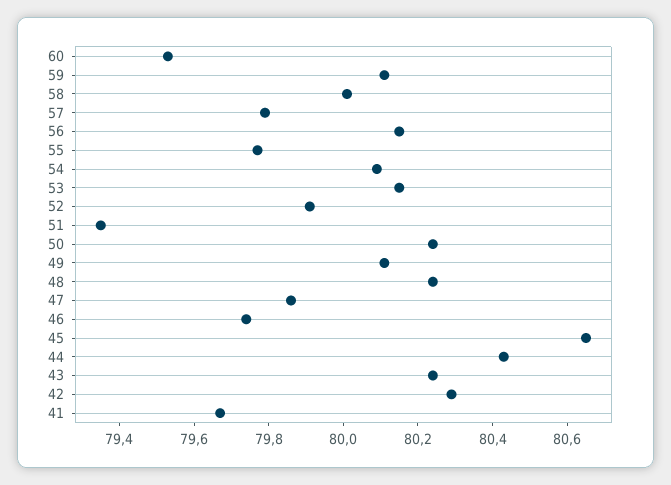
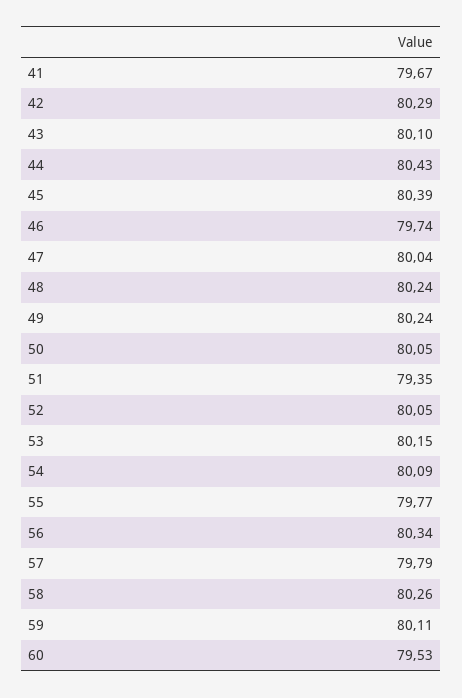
  {
    "60": 79.53,
    "59": 80.11,
-   "58": 80,
+   "58": 80.26,
    "57": 79.79,
-   "56": 80.15,
+   "56": 80.34,
    "55": 79.77,
    "54": 80.09,
    "53": 80.15,
-   "52": 79.9,
+   "52": 80.05,
    "51": 79.35,
-   "50": 80.25,
+   "50": 80.05,
-   "49": 80.1,
+   "49": 80.24,
    "48": 80.24,
-   "47": 79.85,
+   "47": 80.04,
    "46": 79.74,
-   "45": 80.65,
+   "45": 80.39,
    "44": 80.43,
-   "43": 80.25,
+   "43": 80.1,
    "42": 80.29,
    "41": 79.67
  }

